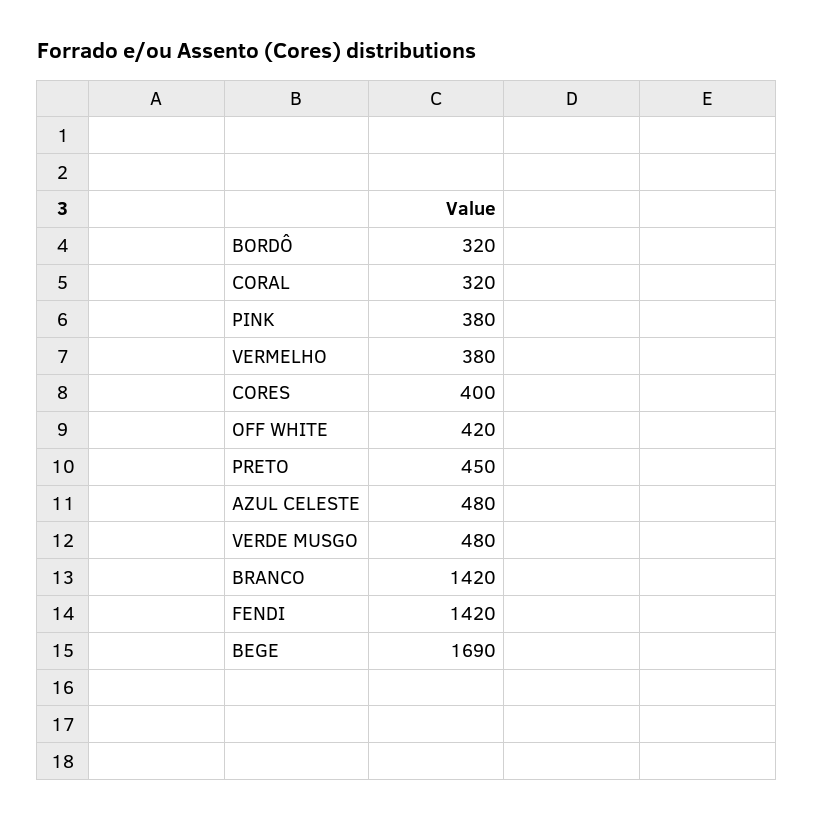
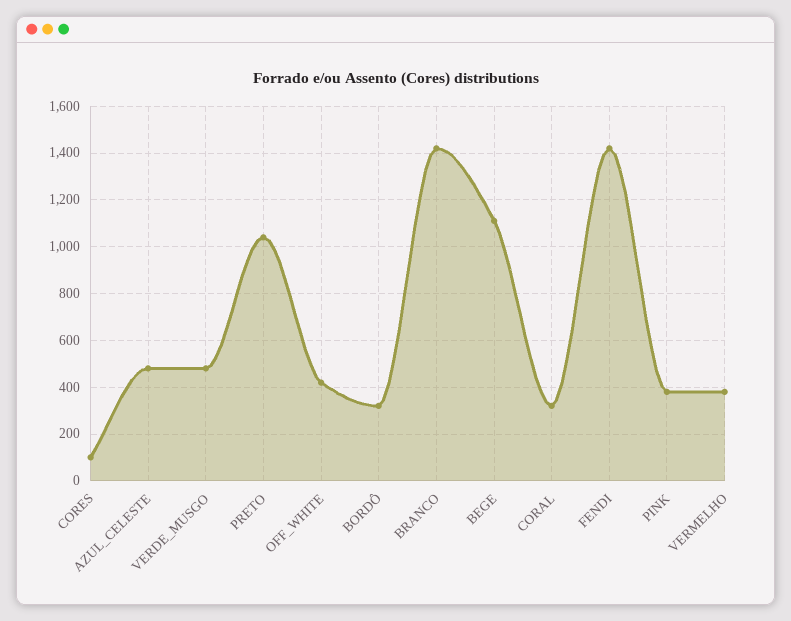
  {
    "BORDÔ": 320,
    "CORAL": 320,
    "PINK": 380,
    "VERMELHO": 380,
-   "CORES": 400,
+   "CORES": 100,
    "OFF WHITE": 420,
-   "PRETO": 450,
+   "PRETO": 1050,
    "AZUL CELESTE": 480,
    "VERDE MUSGO": 480,
    "BRANCO": 1420,
    "FENDI": 1420,
-   "BEGE": 1690
+   "BEGE": 1100
  }

